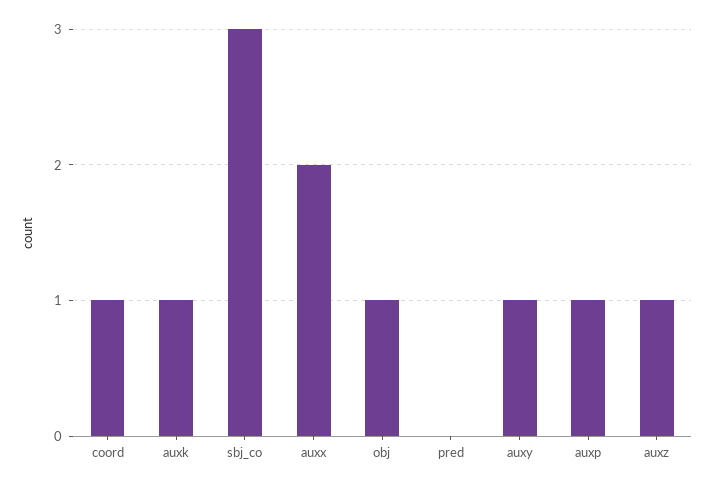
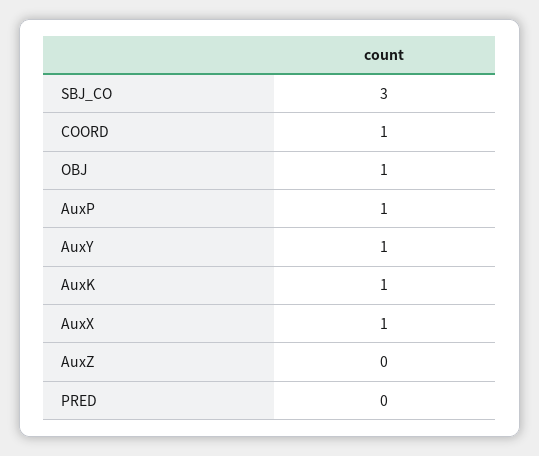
  {
    "coord": 1,
    "auxk": 1,
    "sbj_co": 3,
-   "auxx": 2,
+   "auxx": 1,
    "obj": 1,
    "pred": 0,
    "auxy": 1,
    "auxp": 1,
-   "auxz": 1
+   "auxz": 0
  }

